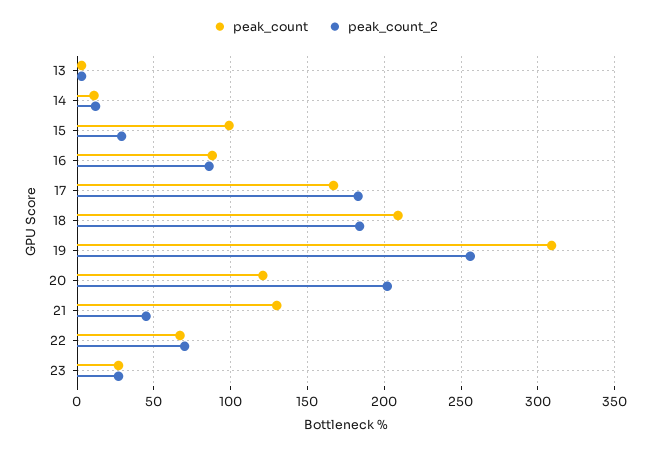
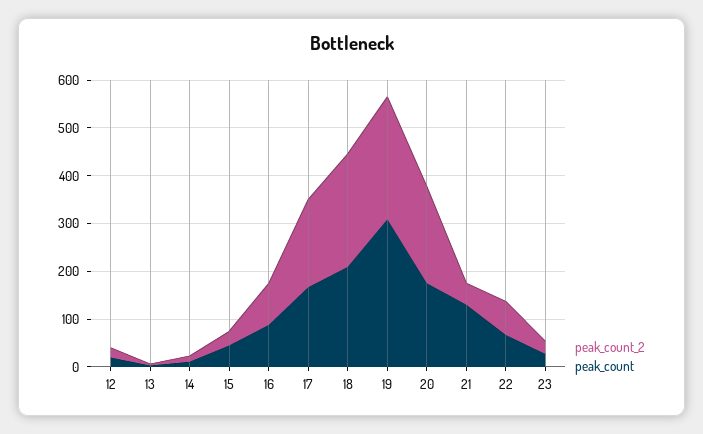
  {
    "peak_count": {
      "13": 5,
      "14": 10,
-     "15": 100,
+     "15": 40,
      "16": 90,
      "17": 165,
      "18": 210,
      "19": 310,
-     "20": 120,
+     "20": 180,
      "21": 130,
      "22": 65,
-     "23": 25
+     "23": 25,
+     "12": 20
    },
    "peak_count_2": {
      "13": 5,
      "14": 10,
      "15": 30,
      "16": 85,
      "17": 185,
-     "18": 185,
+     "18": 240,
      "19": 255,
      "20": 200,
      "21": 45,
      "22": 70,
-     "23": 25
+     "23": 25,
+     "12": 20
    }
  }

